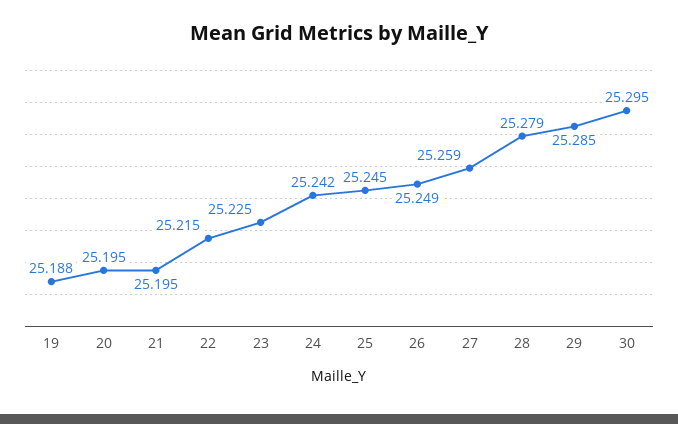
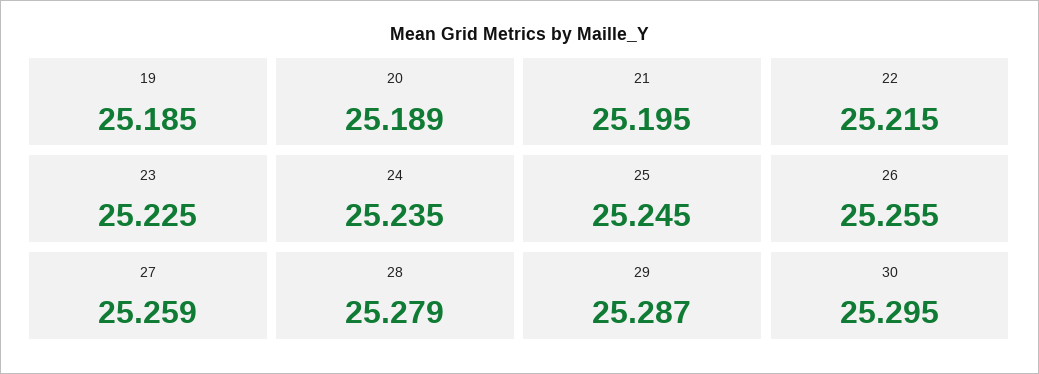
  {
-   "19": 25.188,
+   "19": 25.185,
-   "20": 25.195,
+   "20": 25.189,
    "21": 25.195,
    "22": 25.215,
    "23": 25.225,
-   "24": 25.242,
+   "24": 25.235,
    "25": 25.245,
-   "26": 25.249,
+   "26": 25.255,
    "27": 25.259,
    "28": 25.279,
-   "29": 25.285,
+   "29": 25.287,
    "30": 25.295
  }

